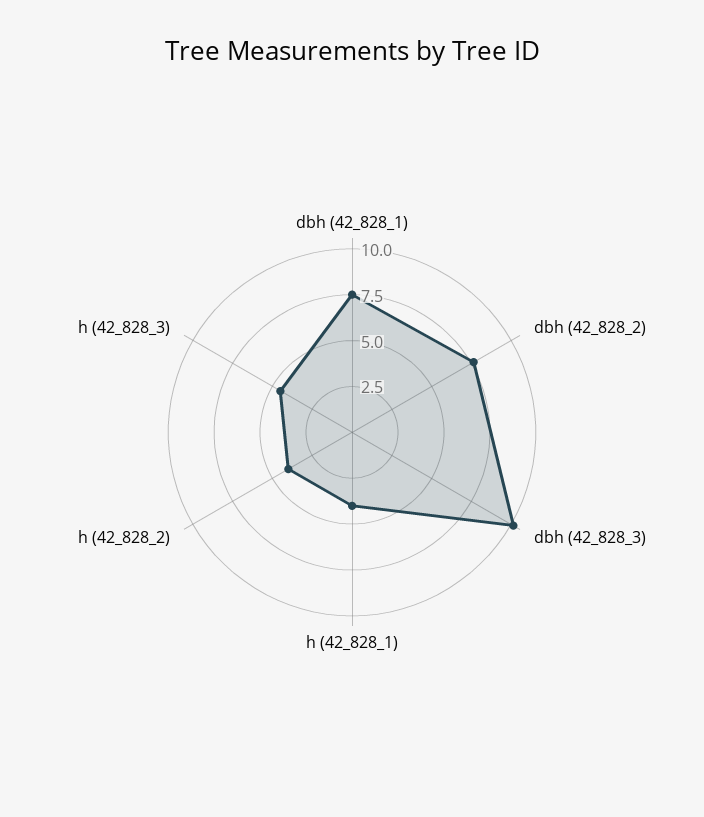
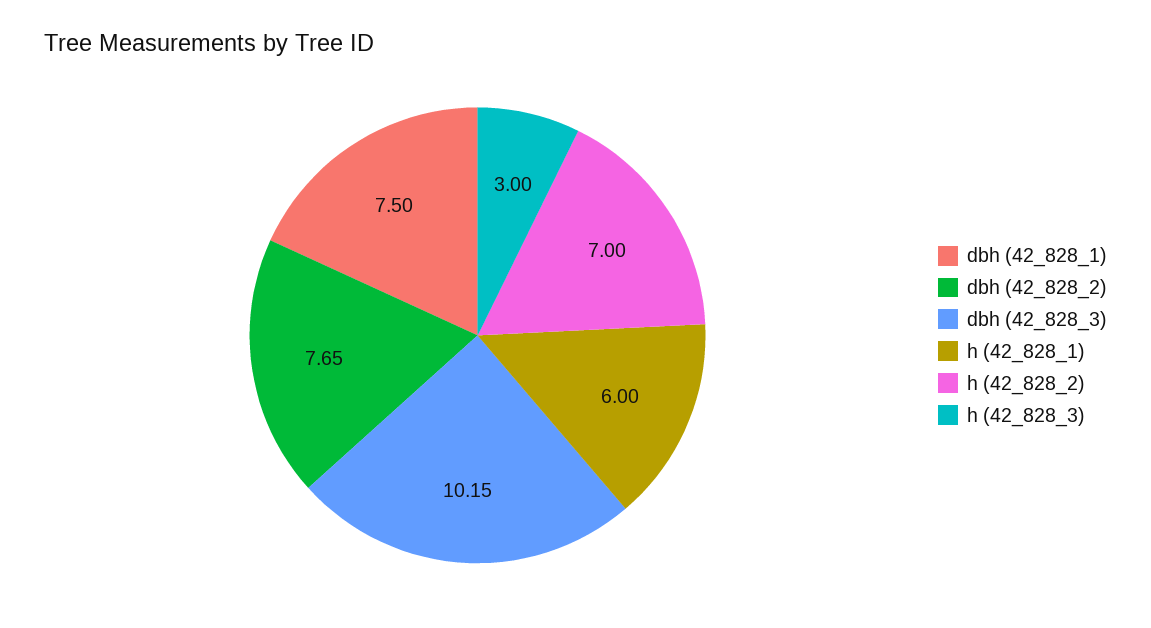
  {
    "dbh (42_828_1)": 7.5,
    "dbh (42_828_2)": 7.65,
    "dbh (42_828_3)": 10.15,
-   "h (42_828_1)": 4,
+   "h (42_828_1)": 6,
-   "h (42_828_2)": 4,
+   "h (42_828_2)": 7,
-   "h (42_828_3)": 4.5
+   "h (42_828_3)": 3
  }

